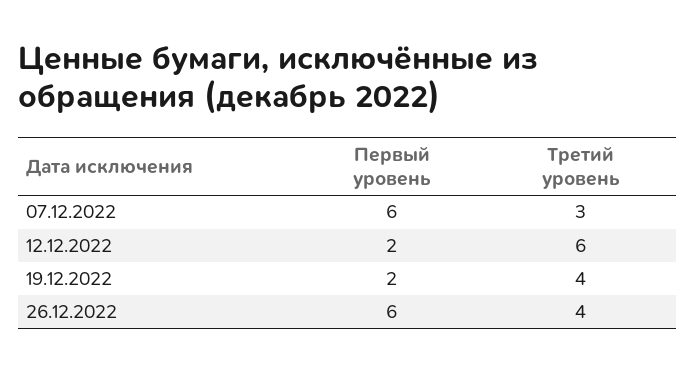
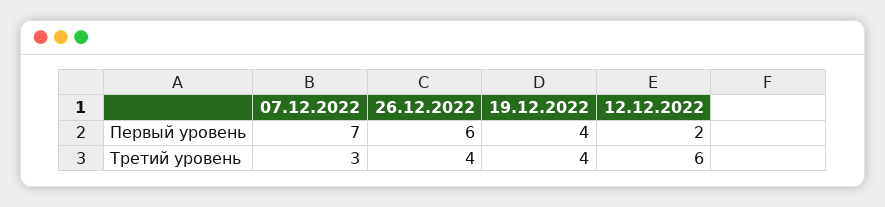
  {
    "Первый уровень": {
-     "07.12.2022": 6,
+     "07.12.2022": 7,
      "12.12.2022": 2,
-     "19.12.2022": 2,
+     "19.12.2022": 4,
      "26.12.2022": 6
    },
    "Третий уровень": {
      "07.12.2022": 3,
      "12.12.2022": 6,
      "19.12.2022": 4,
      "26.12.2022": 4
    }
  }

